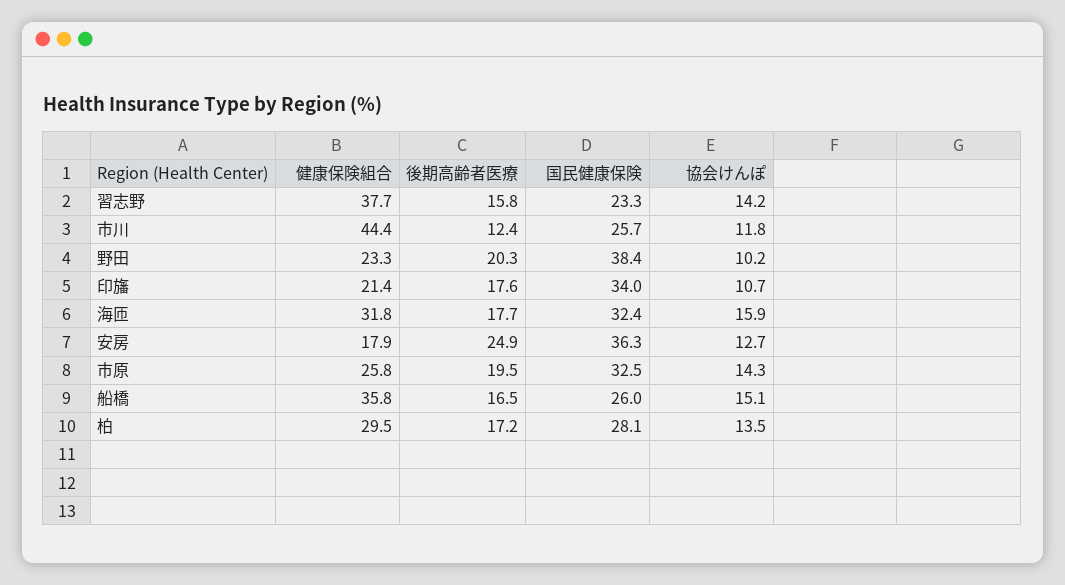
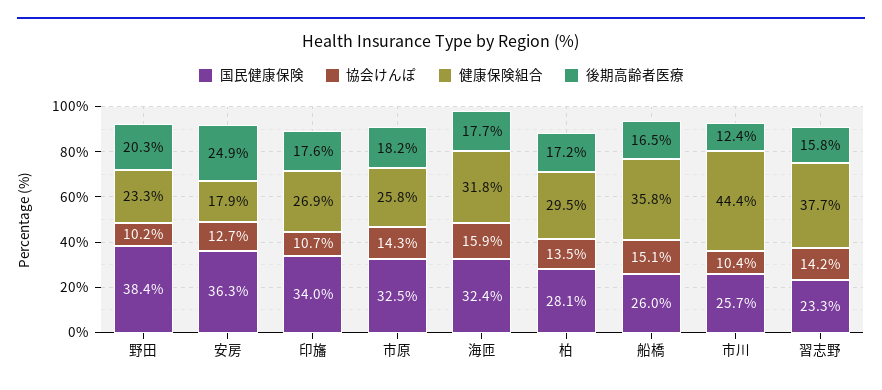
  {
    "健康保険組合": {
      "習志野": 37.7,
      "市川": 44.4,
      "野田": 23.3,
-     "印旛": 21.4,
+     "印旛": 26.9,
      "海匝": 31.8,
      "安房": 17.9,
      "市原": 25.8,
      "船橋": 35.8,
      "柏": 29.5
    },
    "後期高齢者医療": {
      "習志野": 15.8,
      "市川": 12.4,
      "野田": 20.3,
      "印旛": 17.6,
      "海匝": 17.7,
      "安房": 24.9,
-     "市原": 19.5,
+     "市原": 18.2,
      "船橋": 16.5,
      "柏": 17.2
    },
    "国民健康保険": {
      "習志野": 23.3,
      "市川": 25.7,
      "野田": 38.4,
      "印旛": 34,
      "海匝": 32.4,
      "安房": 36.3,
      "市原": 32.5,
      "船橋": 26,
      "柏": 28.1
    },
    "協会けんぽ": {
      "習志野": 14.2,
-     "市川": 11.8,
+     "市川": 10.4,
      "野田": 10.2,
      "印旛": 10.7,
      "海匝": 15.9,
      "安房": 12.7,
      "市原": 14.3,
      "船橋": 15.1,
      "柏": 13.5
    }
  }

